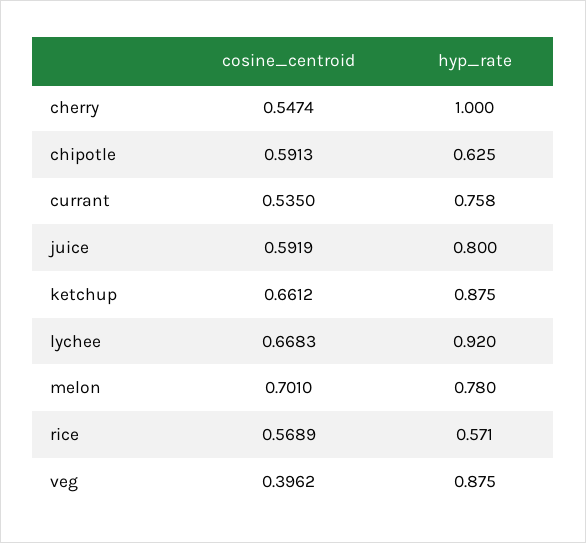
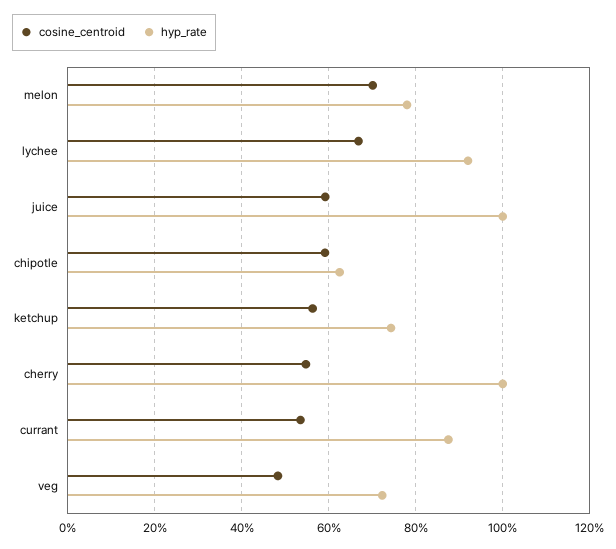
  {
    "cosine_centroid": {
      "cherry": 0.5474,
      "chipotle": 0.5913,
      "currant": 0.535,
      "juice": 0.5919,
-     "ketchup": 0.6612,
+     "ketchup": 0.56,
      "lychee": 0.6683,
      "melon": 0.701,
-     "rice": 0.5689,
-     "veg": 0.3962
+     "veg": 0.48
    },
    "hyp_rate": {
      "cherry": 1,
      "chipotle": 0.625,
-     "currant": 0.758,
+     "currant": 0.88,
-     "juice": 0.8,
+     "juice": 1,
-     "ketchup": 0.875,
+     "ketchup": 0.74,
      "lychee": 0.92,
      "melon": 0.78,
-     "rice": 0.571,
-     "veg": 0.875
+     "veg": 0.72
    }
  }

